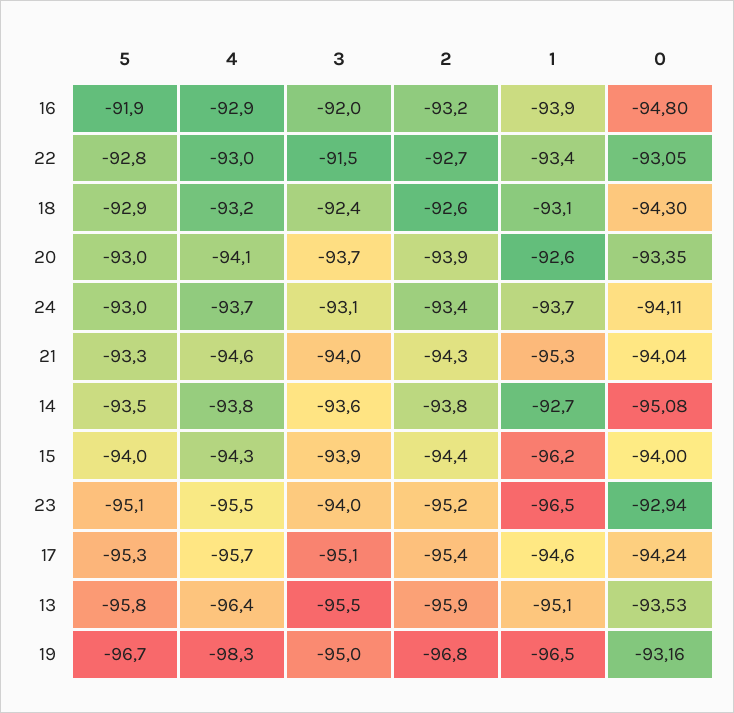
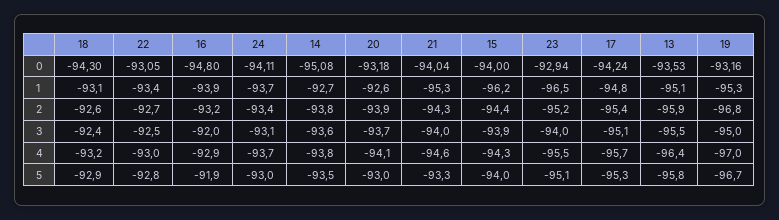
  {
    "5": {
      "16": -91.9,
      "22": -92.8,
      "18": -92.9,
      "20": -93,
      "24": -93,
      "21": -93.3,
      "14": -93.5,
      "15": -94,
      "23": -95.1,
      "17": -95.3,
      "13": -95.8,
      "19": -96.7
    },
    "4": {
      "16": -92.9,
      "22": -93,
      "18": -93.2,
      "20": -94.1,
      "24": -93.7,
      "21": -94.6,
      "14": -93.8,
      "15": -94.3,
      "23": -95.5,
      "17": -95.7,
      "13": -96.4,
-     "19": -98.3
+     "19": -97
    },
    "3": {
      "16": -92,
-     "22": -91.5,
+     "22": -92.5,
      "18": -92.4,
      "20": -93.7,
      "24": -93.1,
      "21": -94,
      "14": -93.6,
      "15": -93.9,
      "23": -94,
      "17": -95.1,
      "13": -95.5,
      "19": -95
    },
    "2": {
      "16": -93.2,
      "22": -92.7,
      "18": -92.6,
      "20": -93.9,
      "24": -93.4,
      "21": -94.3,
      "14": -93.8,
      "15": -94.4,
      "23": -95.2,
      "17": -95.4,
      "13": -95.9,
      "19": -96.8
    },
    "1": {
      "16": -93.9,
      "22": -93.4,
      "18": -93.1,
      "20": -92.6,
      "24": -93.7,
      "21": -95.3,
      "14": -92.7,
      "15": -96.2,
      "23": -96.5,
-     "17": -94.6,
+     "17": -94.8,
      "13": -95.1,
-     "19": -96.5
+     "19": -95.3
    },
    "0": {
      "16": -94.8,
      "22": -93.05,
      "18": -94.3,
-     "20": -93.35,
+     "20": -93.18,
      "24": -94.11,
      "21": -94.04,
      "14": -95.08,
      "15": -94,
      "23": -92.94,
      "17": -94.24,
      "13": -93.53,
      "19": -93.16
    }
  }

